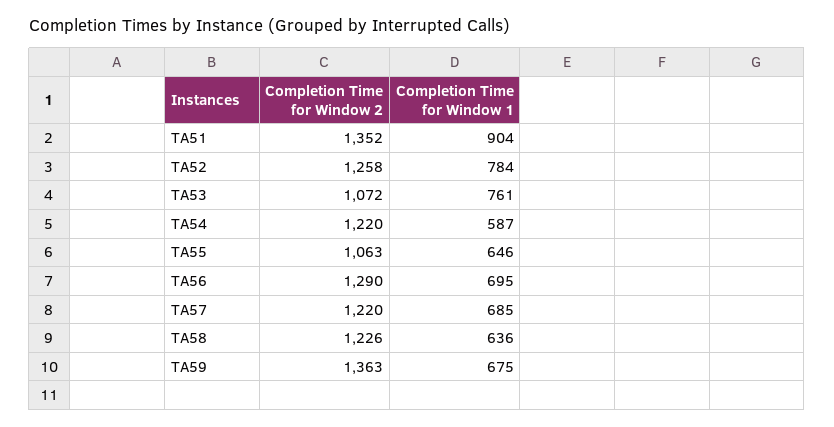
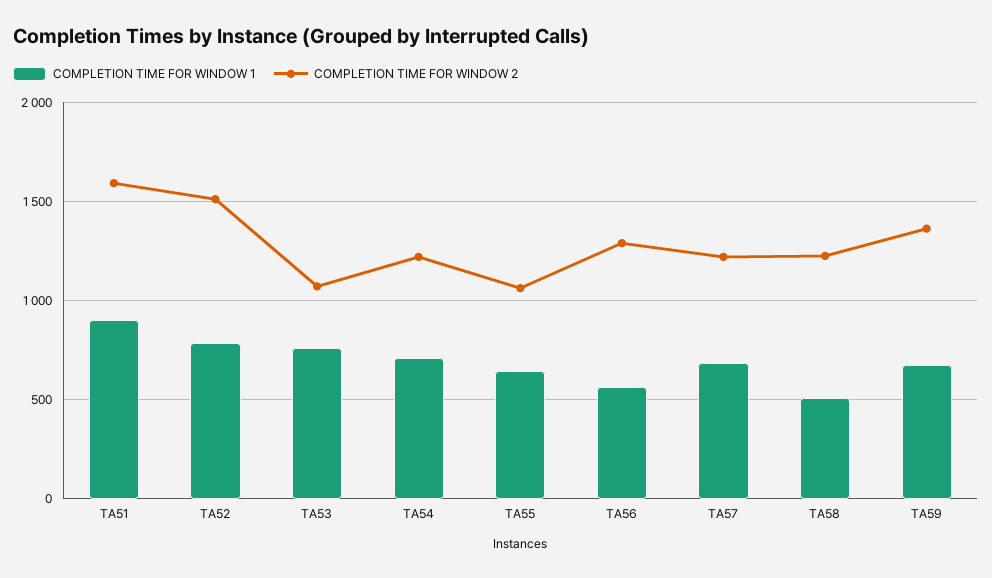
  {
    "Completion Time for Window 2": {
-     "TA51": 1352,
+     "TA51": 1600,
-     "TA52": 1258,
+     "TA52": 1500,
      "TA53": 1072,
      "TA54": 1220,
      "TA55": 1063,
      "TA56": 1290,
      "TA57": 1220,
      "TA58": 1226,
      "TA59": 1363
    },
    "Completion Time for Window 1": {
      "TA51": 904,
      "TA52": 784,
      "TA53": 761,
-     "TA54": 587,
+     "TA54": 700,
      "TA55": 646,
-     "TA56": 695,
+     "TA56": 550,
      "TA57": 685,
-     "TA58": 636,
+     "TA58": 500,
      "TA59": 675
    }
  }

